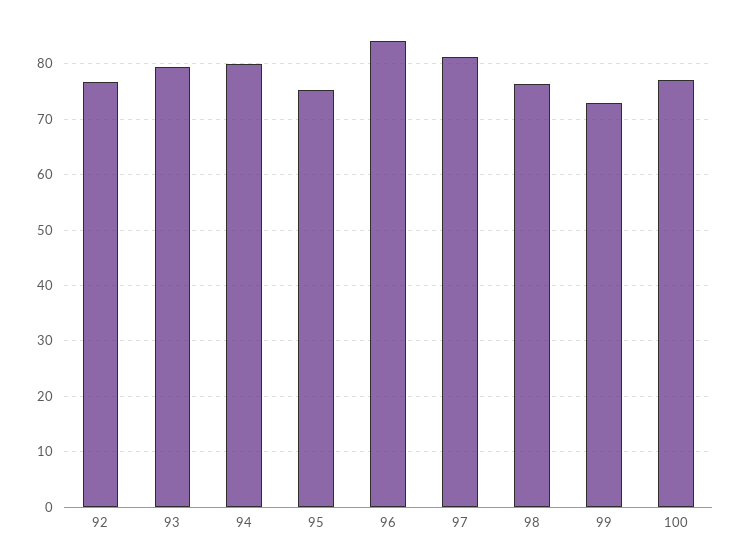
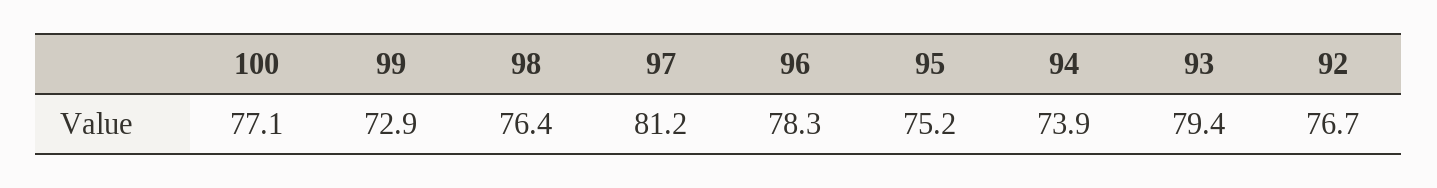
  {
    "92": 76.7,
    "93": 79.4,
-   "94": 80,
+   "94": 73.9,
    "95": 75.2,
-   "96": 84,
+   "96": 78.3,
    "97": 81.2,
    "98": 76.4,
    "99": 72.9,
    "100": 77.1
  }

